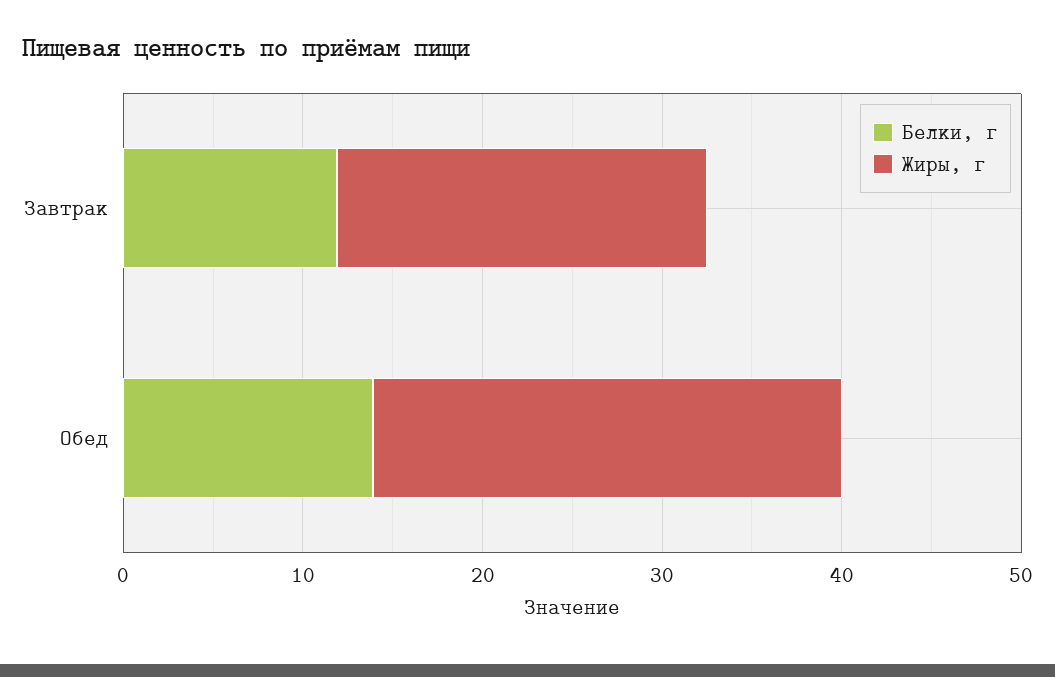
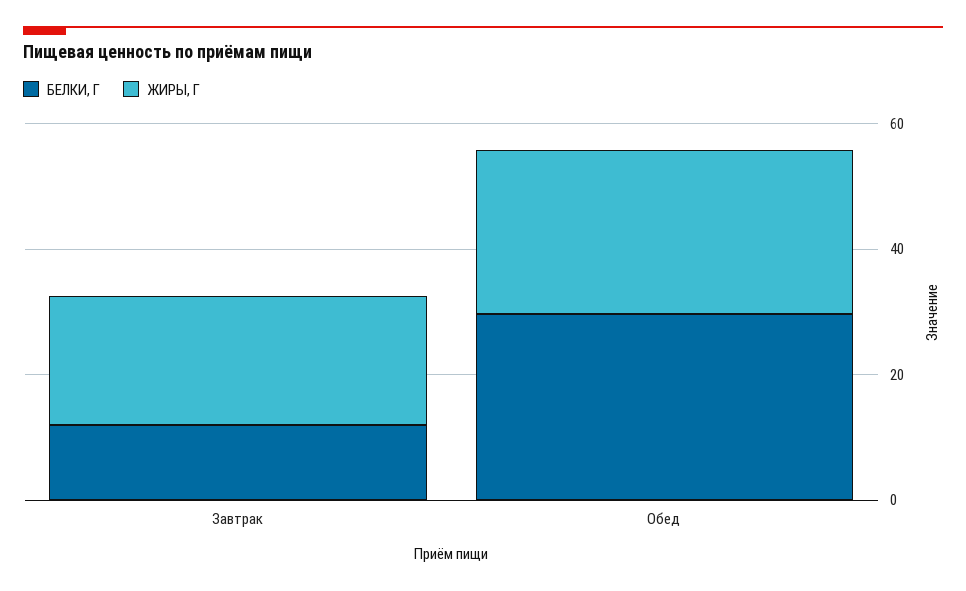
  {
    "Белки, г": {
      "Завтрак": 12,
-     "Обед": 14
+     "Обед": 30
    },
    "Жиры, г": {
      "Завтрак": 20,
      "Обед": 26
    }
  }

